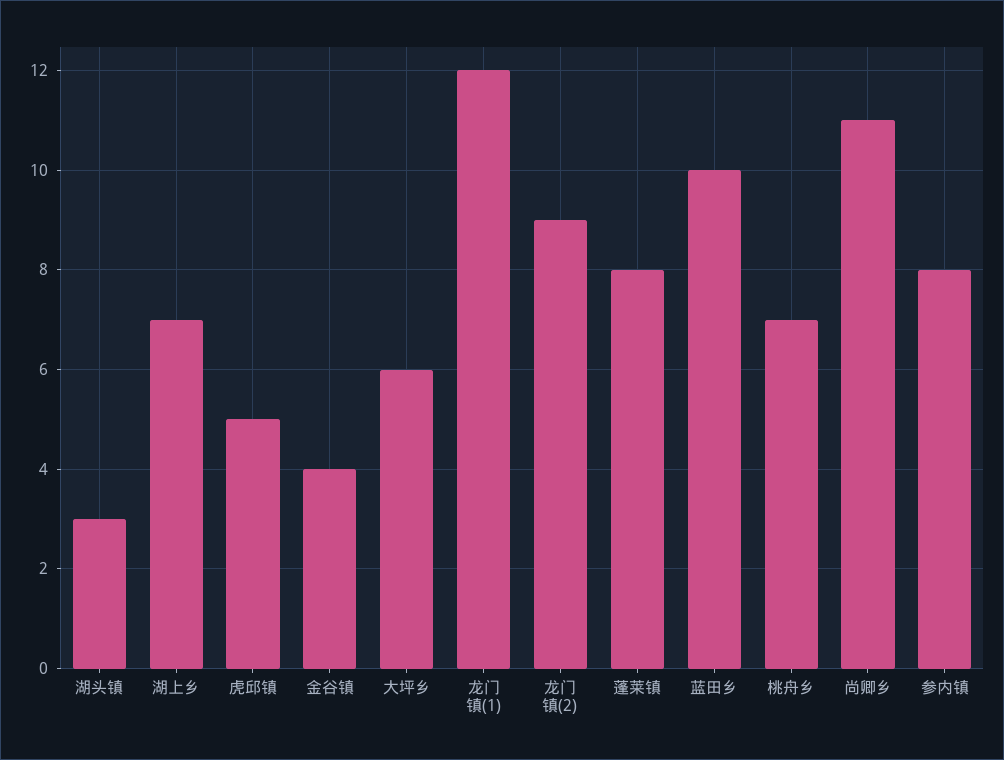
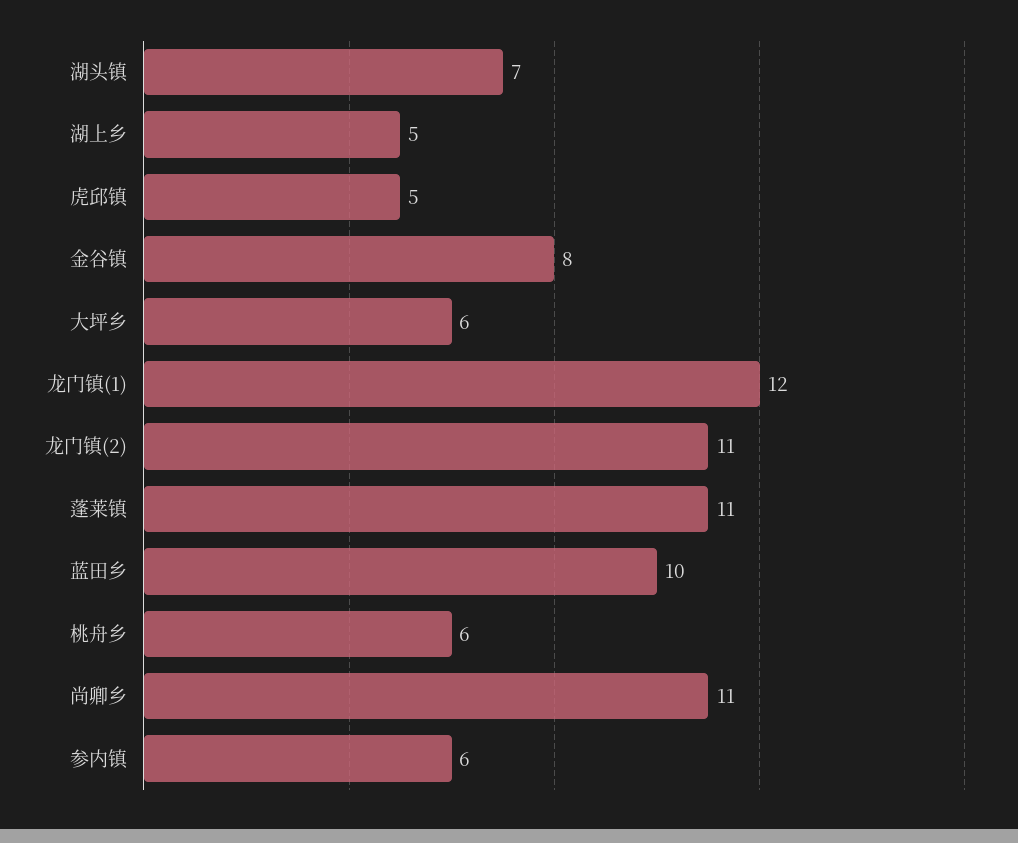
  {
-   "湖头镇": 3,
+   "湖头镇": 7,
-   "湖上乡": 7,
+   "湖上乡": 5,
    "虎邱镇": 5,
-   "金谷镇": 4,
+   "金谷镇": 8,
    "大坪乡": 6,
    "龙门镇(1)": 12,
-   "龙门镇(2)": 9,
+   "龙门镇(2)": 11,
-   "蓬莱镇": 8,
+   "蓬莱镇": 11,
    "蓝田乡": 10,
-   "桃舟乡": 7,
+   "桃舟乡": 6,
    "尚卿乡": 11,
-   "参内镇": 8
+   "参内镇": 6
  }

